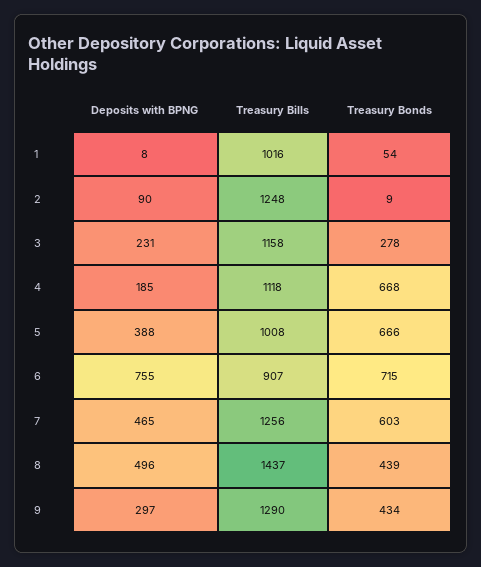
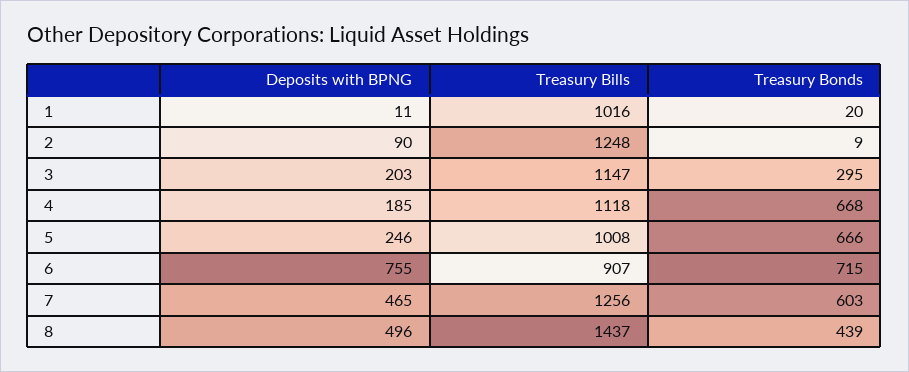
  {
    "Deposits with BPNG": {
-     "1": 8,
+     "1": 11,
      "2": 90,
-     "3": 231,
+     "3": 203,
      "4": 185,
-     "5": 388,
+     "5": 246,
      "6": 755,
      "7": 465,
-     "8": 496,
+     "8": 496
-     "9": 297
    },
    "Treasury Bills": {
      "1": 1016,
      "2": 1248,
-     "3": 1158,
+     "3": 1147,
      "4": 1118,
      "5": 1008,
      "6": 907,
      "7": 1256,
-     "8": 1437,
+     "8": 1437
-     "9": 1290
    },
    "Treasury Bonds": {
-     "1": 54,
+     "1": 20,
      "2": 9,
-     "3": 278,
+     "3": 295,
      "4": 668,
      "5": 666,
      "6": 715,
      "7": 603,
-     "8": 439,
+     "8": 439
-     "9": 434
    }
  }

